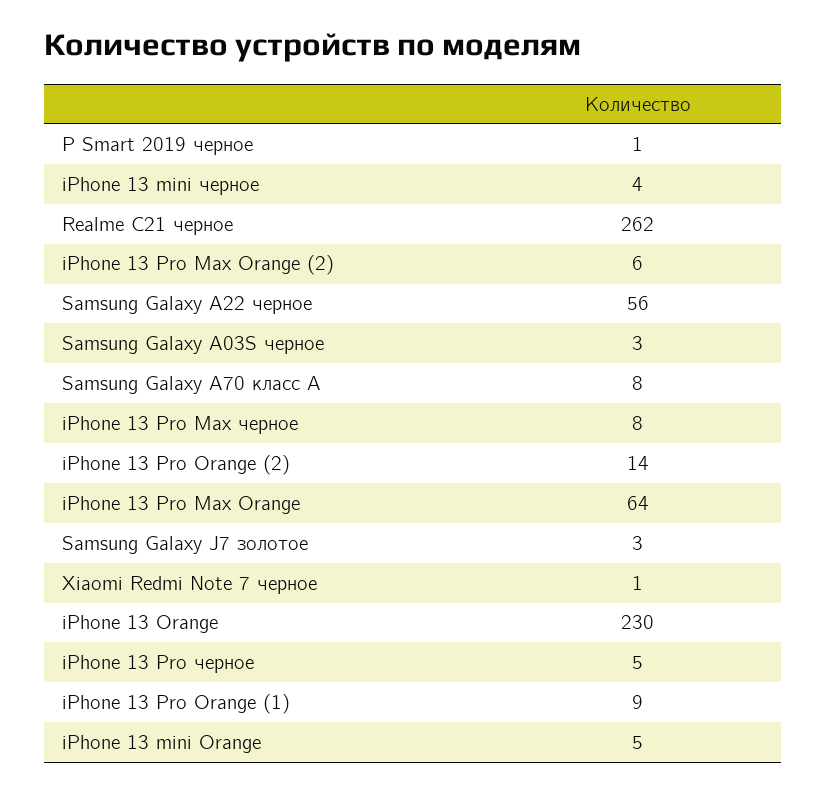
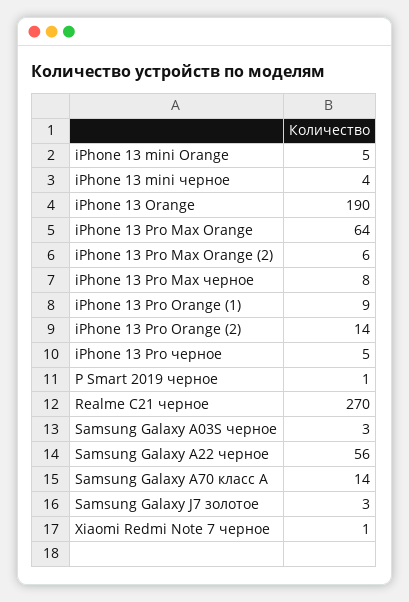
  {
    "P Smart 2019 черное": 1,
    "iPhone 13 mini черное": 4,
-   "Realme C21 черное": 262,
+   "Realme C21 черное": 270,
    "iPhone 13 Pro Max Orange (2)": 6,
    "Samsung Galaxy A22 черное": 56,
    "Samsung Galaxy A03S черное": 3,
-   "Samsung Galaxy A70 класс А": 8,
+   "Samsung Galaxy A70 класс А": 14,
    "iPhone 13 Pro Max черное": 8,
    "iPhone 13 Pro Orange (2)": 14,
    "iPhone 13 Pro Max Orange": 64,
    "Samsung Galaxy J7 золотое": 3,
    "Xiaomi Redmi Note 7 черное": 1,
-   "iPhone 13 Orange": 230,
+   "iPhone 13 Orange": 190,
    "iPhone 13 Pro черное": 5,
    "iPhone 13 Pro Orange (1)": 9,
    "iPhone 13 mini Orange": 5
  }

